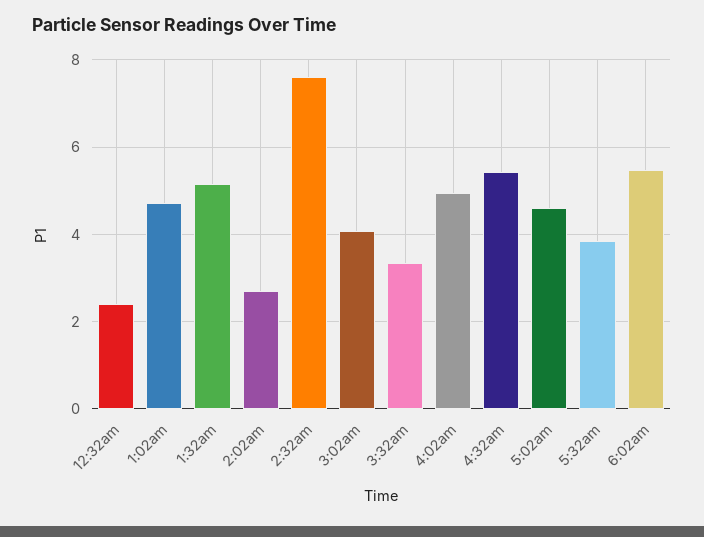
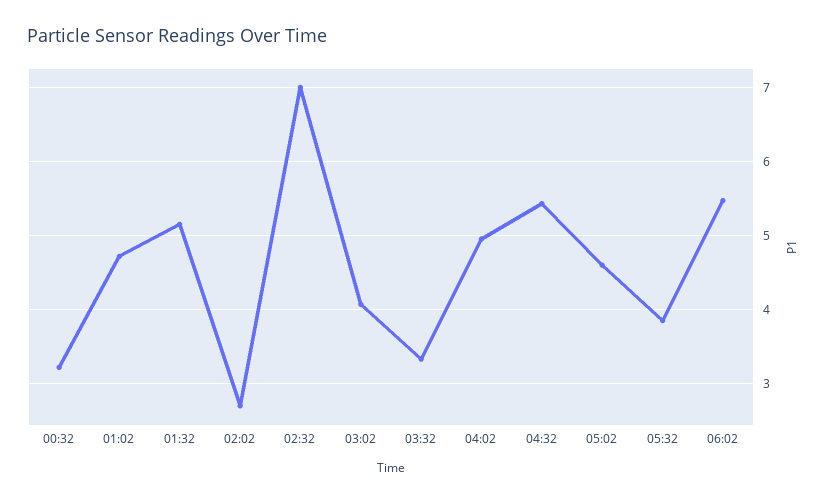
  {
-   "12:32am": 2.4,
+   "12:32am": 3.2,
    "1:02am": 4.7,
    "1:32am": 5.2,
    "2:02am": 2.7,
-   "2:32am": 7.6,
+   "2:32am": 7,
    "3:02am": 4.1,
    "3:32am": 3.3,
    "4:02am": 5,
    "4:32am": 5.4,
    "5:02am": 4.6,
    "5:32am": 3.9,
    "6:02am": 5.5
  }

